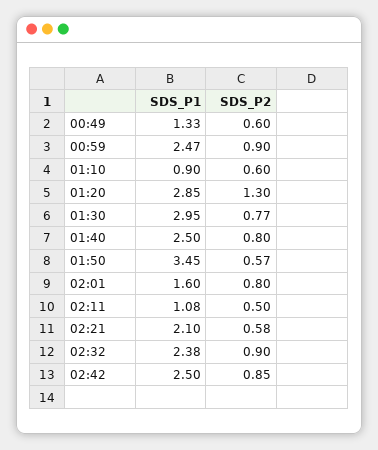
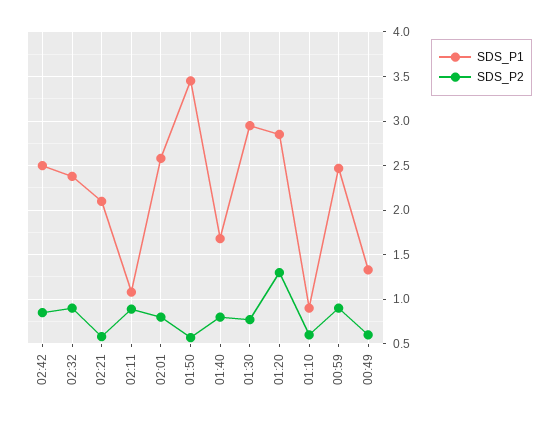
  {
    "SDS_P1": {
      "00:49": 1.33,
      "00:59": 2.47,
      "01:10": 0.9,
      "01:20": 2.85,
      "01:30": 2.95,
-     "01:40": 2.5,
+     "01:40": 1.7,
      "01:50": 3.45,
-     "02:01": 1.6,
+     "02:01": 2.6,
      "02:11": 1.08,
      "02:21": 2.1,
      "02:32": 2.38,
      "02:42": 2.5
    },
    "SDS_P2": {
      "00:49": 0.6,
      "00:59": 0.9,
      "01:10": 0.6,
      "01:20": 1.3,
      "01:30": 0.77,
      "01:40": 0.8,
      "01:50": 0.57,
      "02:01": 0.8,
-     "02:11": 0.5,
+     "02:11": 0.9,
      "02:21": 0.58,
      "02:32": 0.9,
      "02:42": 0.85
    }
  }

